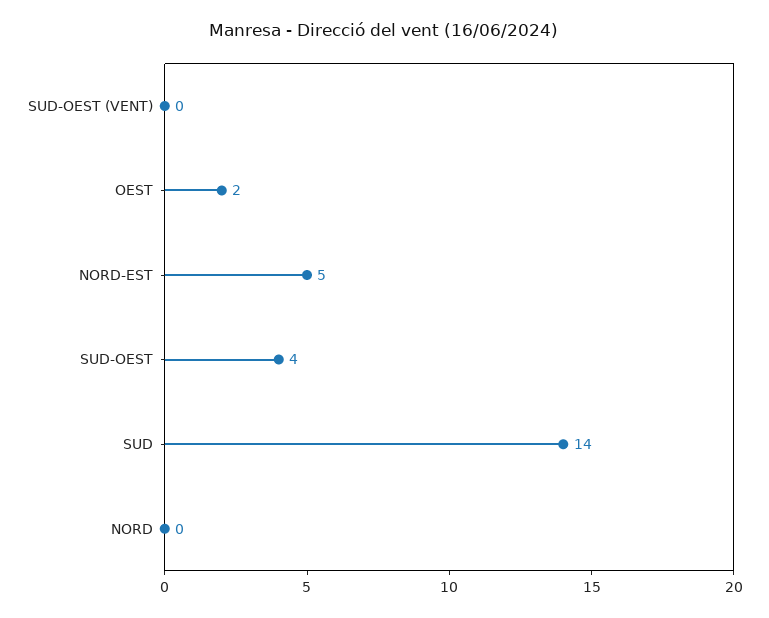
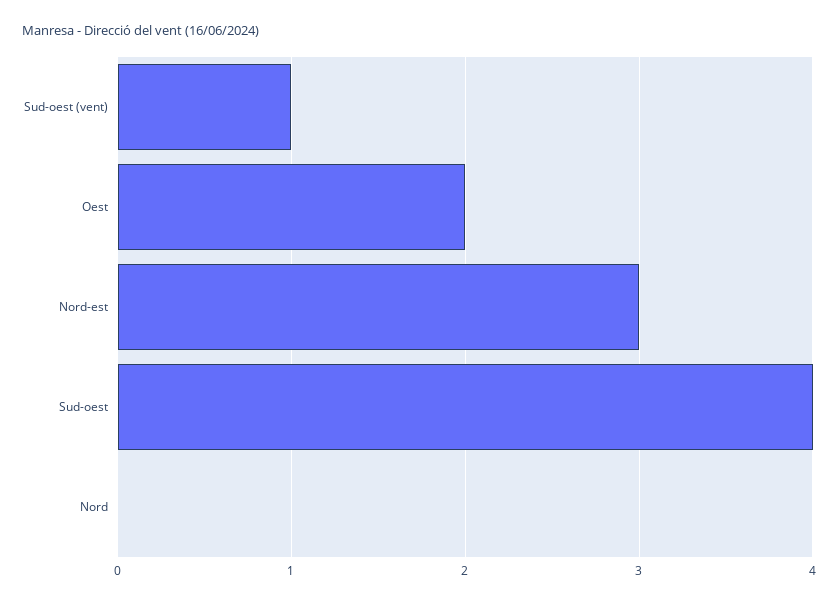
  {
-   "SUD-OEST (VENT)": 0,
+   "SUD-OEST (VENT)": 1,
    "OEST": 2,
-   "NORD-EST": 5,
+   "NORD-EST": 3,
    "SUD-OEST": 4,
-   "SUD": 14,
    "NORD": 0
  }

